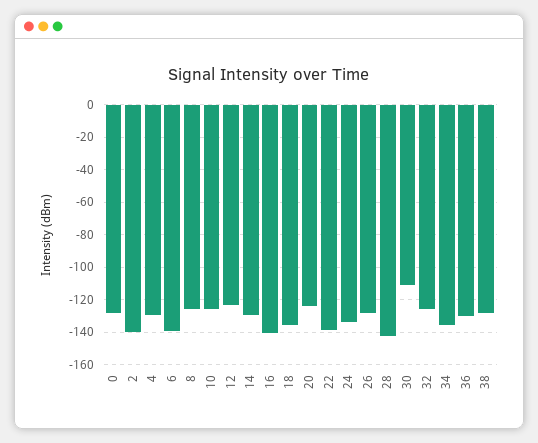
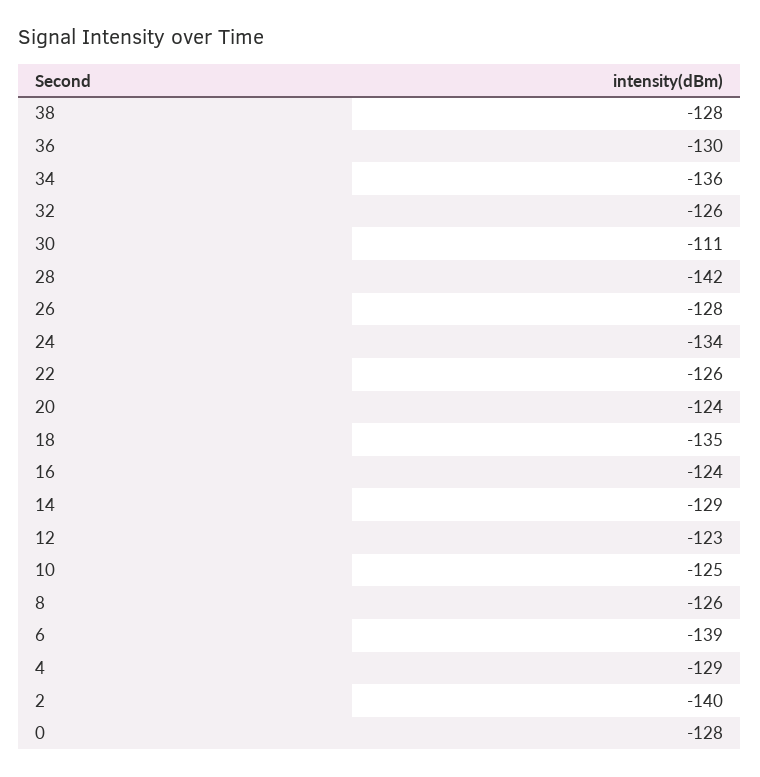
  {
    "0": -128,
    "2": -140,
    "4": -129,
    "6": -139,
    "8": -126,
    "10": -125,
    "12": -123,
    "14": -129,
-   "16": -140,
+   "16": -124,
    "18": -135,
    "20": -124,
-   "22": -140,
+   "22": -126,
    "24": -134,
    "26": -128,
    "28": -142,
    "30": -111,
    "32": -126,
    "34": -136,
    "36": -130,
    "38": -128
  }

